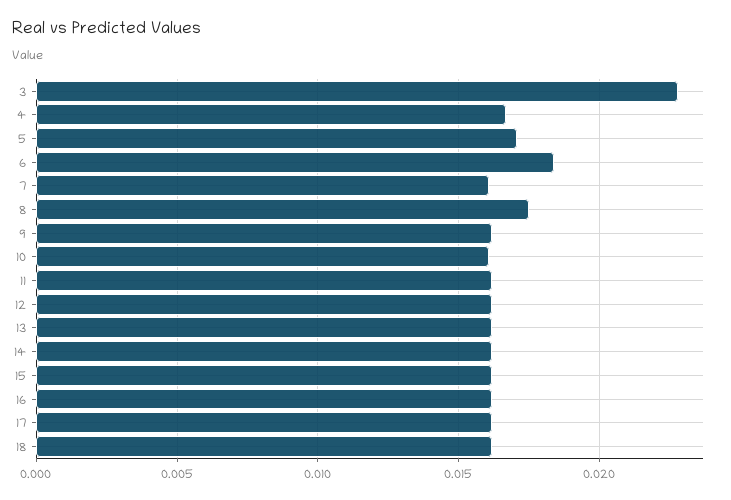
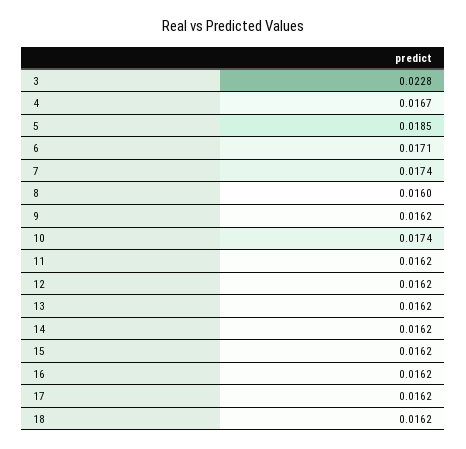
  {
    "3": 0.0228,
    "4": 0.0167,
-   "5": 0.017,
+   "5": 0.0185,
-   "6": 0.0185,
+   "6": 0.0171,
-   "7": 0.016,
+   "7": 0.0174,
-   "8": 0.0175,
+   "8": 0.016,
    "9": 0.0162,
-   "10": 0.016,
+   "10": 0.0174,
    "11": 0.0162,
    "12": 0.0162,
    "13": 0.0162,
    "14": 0.0162,
    "15": 0.0162,
    "16": 0.0162,
    "17": 0.0162,
    "18": 0.0162
  }

